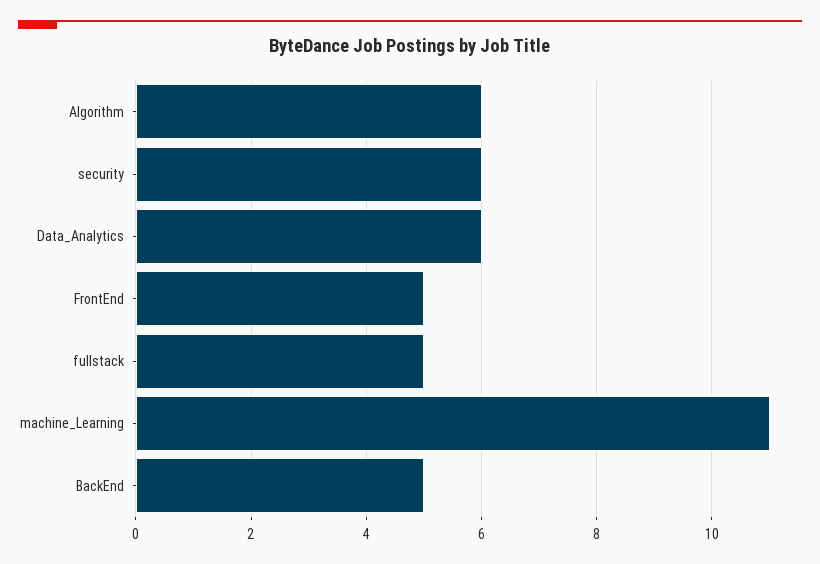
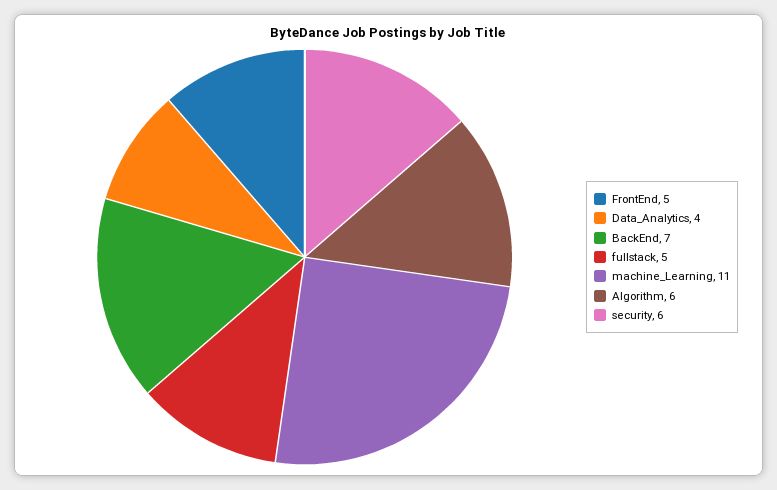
  {
    "Algorithm": 6,
    "security": 6,
-   "Data_Analytics": 6,
+   "Data_Analytics": 4,
    "FrontEnd": 5,
    "fullstack": 5,
    "machine_Learning": 11,
-   "BackEnd": 5
+   "BackEnd": 7
  }

